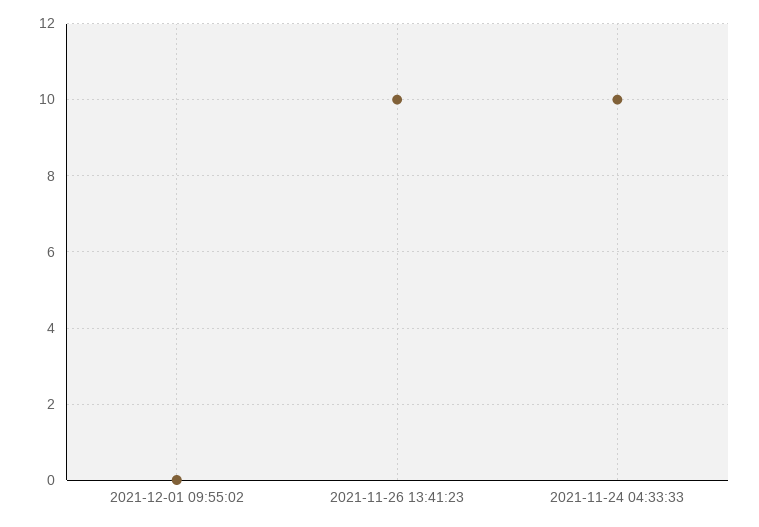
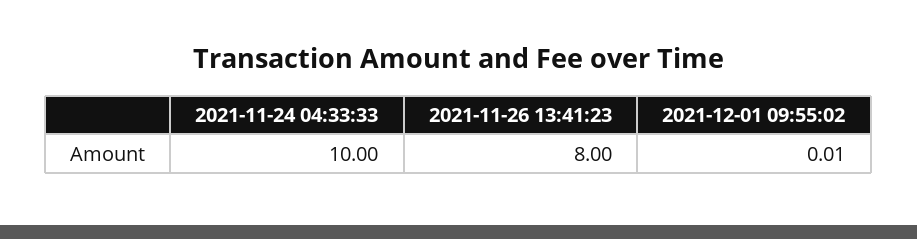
  {
    "2021-12-01 09:55:02": 0.01,
-   "2021-11-26 13:41:23": 10,
+   "2021-11-26 13:41:23": 8,
    "2021-11-24 04:33:33": 10
  }

